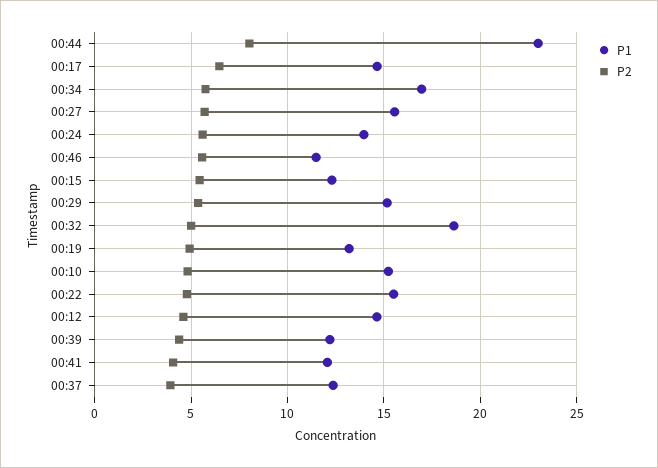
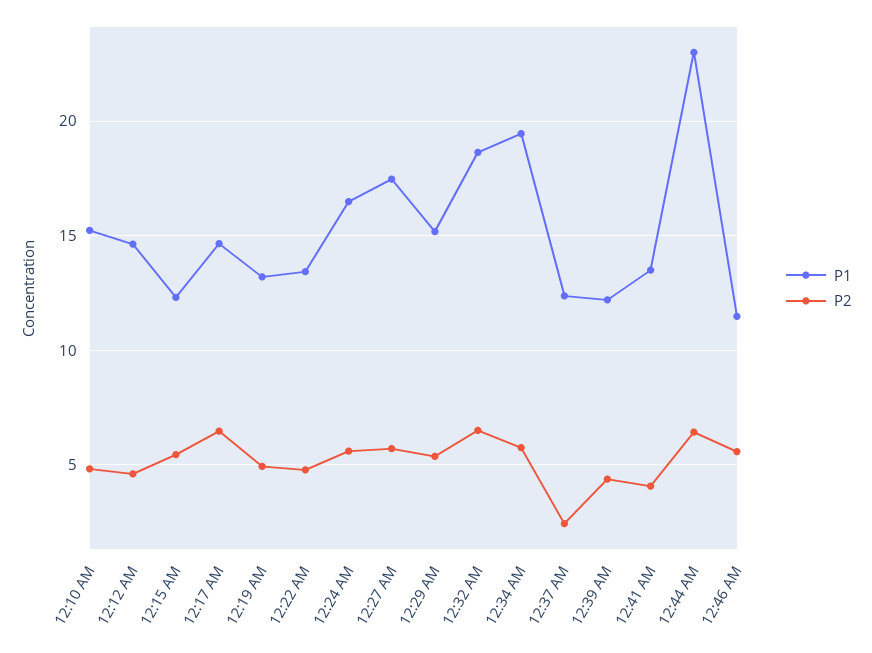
  {
    "P1": {
      "00:44": 23,
      "00:17": 14.5,
-     "00:34": 17,
+     "00:34": 19.5,
-     "00:27": 15.5,
+     "00:27": 17.5,
-     "00:24": 14,
+     "00:24": 16.5,
      "00:46": 11.5,
      "00:15": 12.5,
      "00:29": 15,
      "00:32": 18.5,
      "00:19": 13,
      "00:10": 15,
-     "00:22": 15.5,
+     "00:22": 13.5,
      "00:12": 14.5,
      "00:39": 12,
-     "00:41": 12,
+     "00:41": 13.5,
      "00:37": 12.5
    },
    "P2": {
-     "00:44": 8,
+     "00:44": 6.5,
      "00:17": 6.5,
      "00:34": 6,
      "00:27": 5.5,
      "00:24": 5.5,
      "00:46": 5.5,
      "00:15": 5.5,
      "00:29": 5.5,
-     "00:32": 5,
+     "00:32": 6.5,
      "00:19": 5,
      "00:10": 5,
      "00:22": 5,
      "00:12": 4.5,
      "00:39": 4.5,
      "00:41": 4,
-     "00:37": 4
+     "00:37": 2.5
    }
  }

